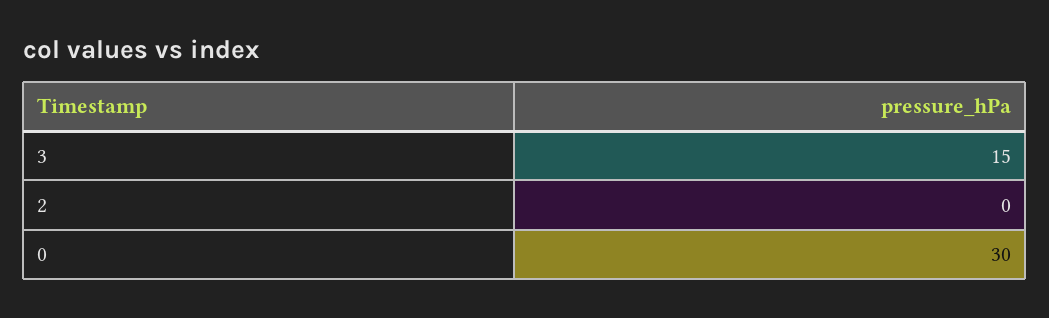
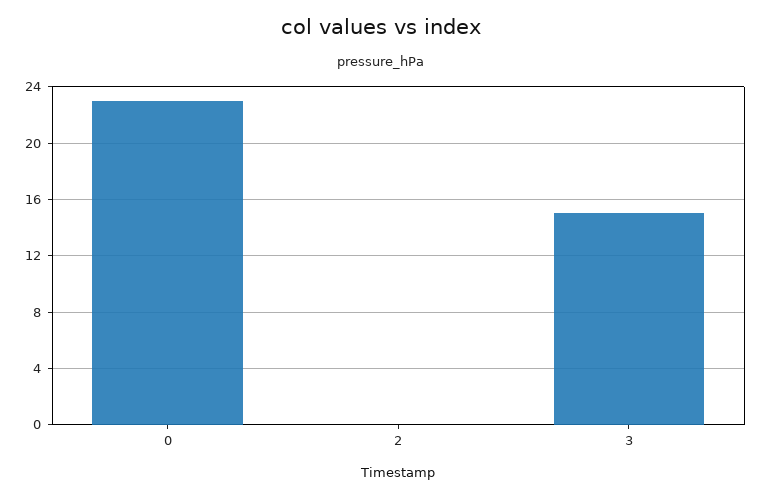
  {
    "3": 15,
    "2": 0,
-   "0": 30
+   "0": 23
  }

